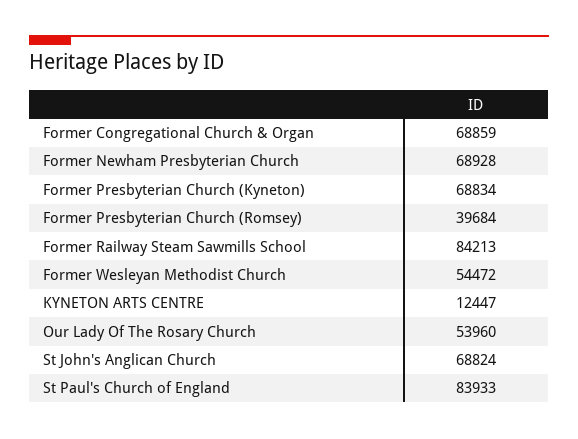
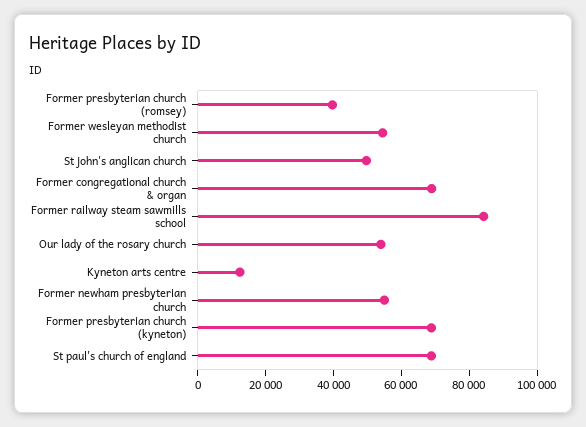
  {
    "Former Congregational Church & Organ": 68859,
-   "Former Newham Presbyterian Church": 68928,
+   "Former Newham Presbyterian Church": 55000,
    "Former Presbyterian Church (Kyneton)": 68834,
    "Former Presbyterian Church (Romsey)": 39684,
    "Former Railway Steam Sawmills School": 84213,
    "Former Wesleyan Methodist Church": 54472,
    "KYNETON ARTS CENTRE": 12447,
    "Our Lady Of The Rosary Church": 53960,
-   "St John's Anglican Church": 68824,
+   "St John's Anglican Church": 50000,
-   "St Paul's Church of England": 83933
+   "St Paul's Church of England": 70000
  }

